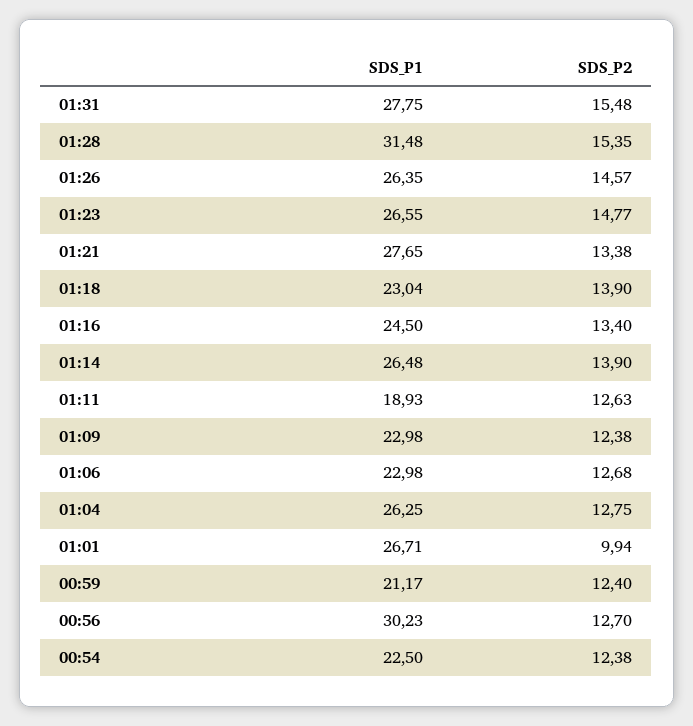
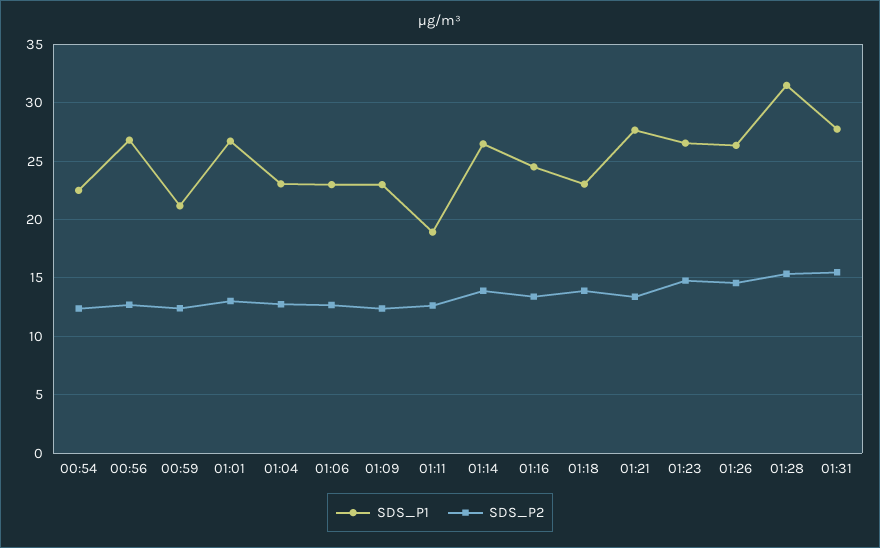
  {
    "SDS_P1": {
      "01:31": 27.75,
      "01:28": 31.48,
      "01:26": 26.35,
      "01:23": 26.55,
      "01:21": 27.65,
      "01:18": 23.04,
      "01:16": 24.5,
      "01:14": 26.48,
      "01:11": 18.93,
      "01:09": 22.98,
      "01:06": 22.98,
-     "01:04": 26.25,
+     "01:04": 23,
      "01:01": 26.71,
      "00:59": 21.17,
-     "00:56": 30.23,
+     "00:56": 27,
      "00:54": 22.5
    },
    "SDS_P2": {
      "01:31": 15.48,
      "01:28": 15.35,
      "01:26": 14.57,
      "01:23": 14.77,
      "01:21": 13.38,
      "01:18": 13.9,
      "01:16": 13.4,
      "01:14": 13.9,
      "01:11": 12.63,
      "01:09": 12.38,
      "01:06": 12.68,
      "01:04": 12.75,
-     "01:01": 9.94,
+     "01:01": 13,
      "00:59": 12.4,
      "00:56": 12.7,
      "00:54": 12.38
    }
  }

